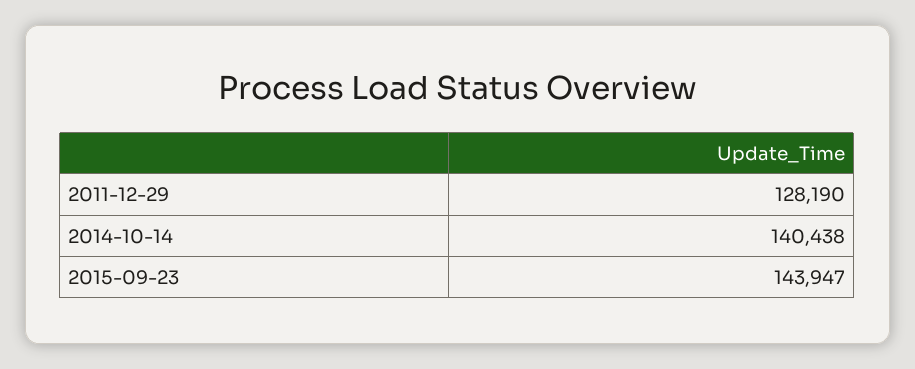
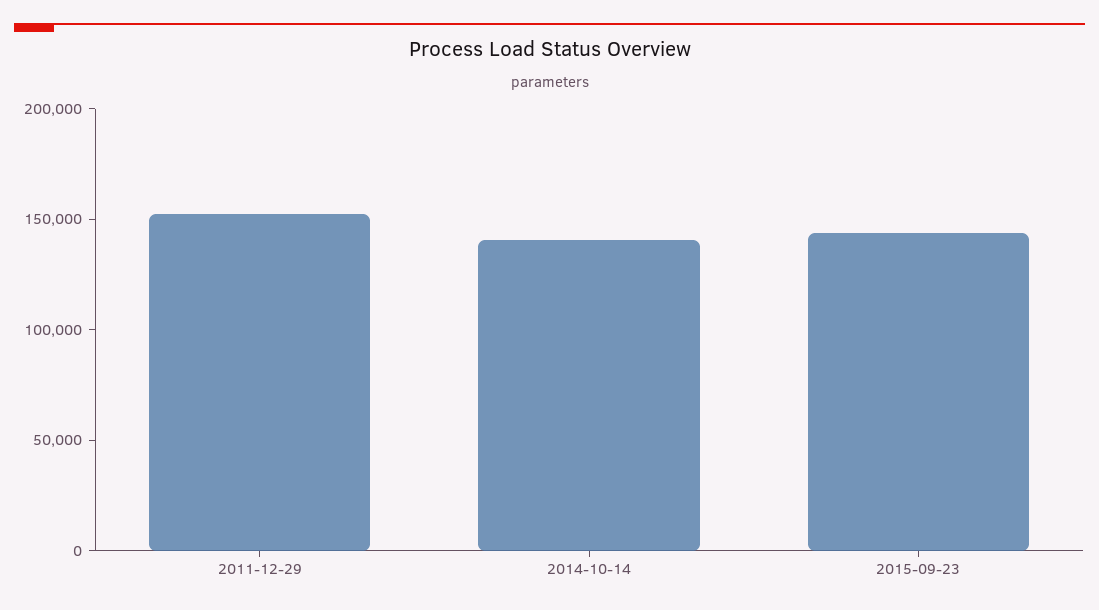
  {
-   "2011-12-29": 128190,
+   "2011-12-29": 150000,
    "2014-10-14": 140438,
    "2015-09-23": 143947
  }

